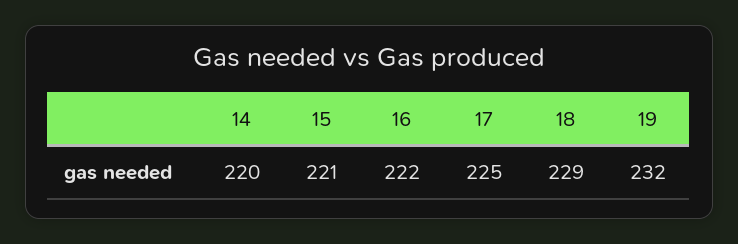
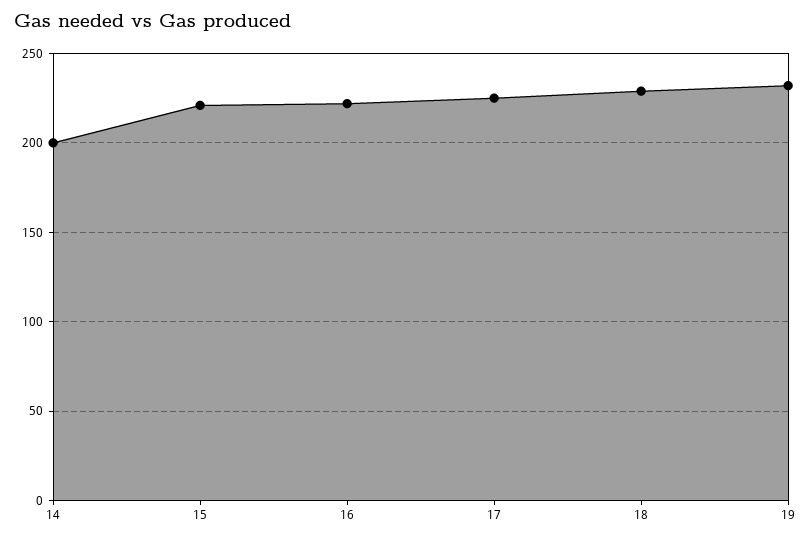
  {
-   "14": 220,
+   "14": 200,
    "15": 221,
    "16": 222,
    "17": 225,
    "18": 229,
    "19": 232
  }

